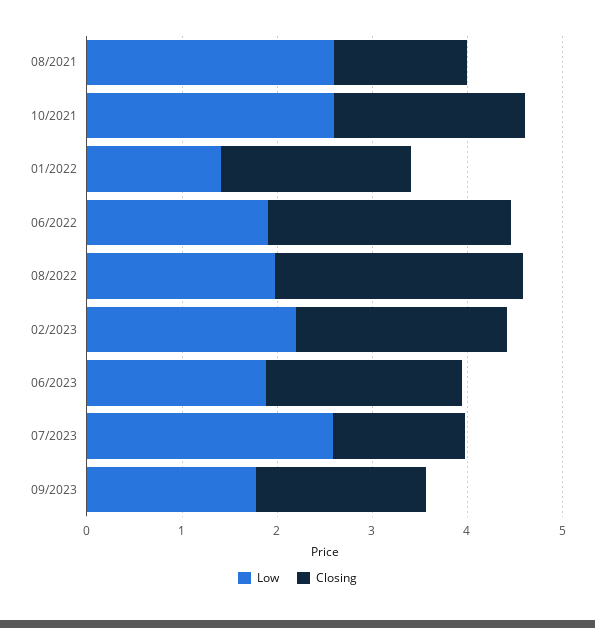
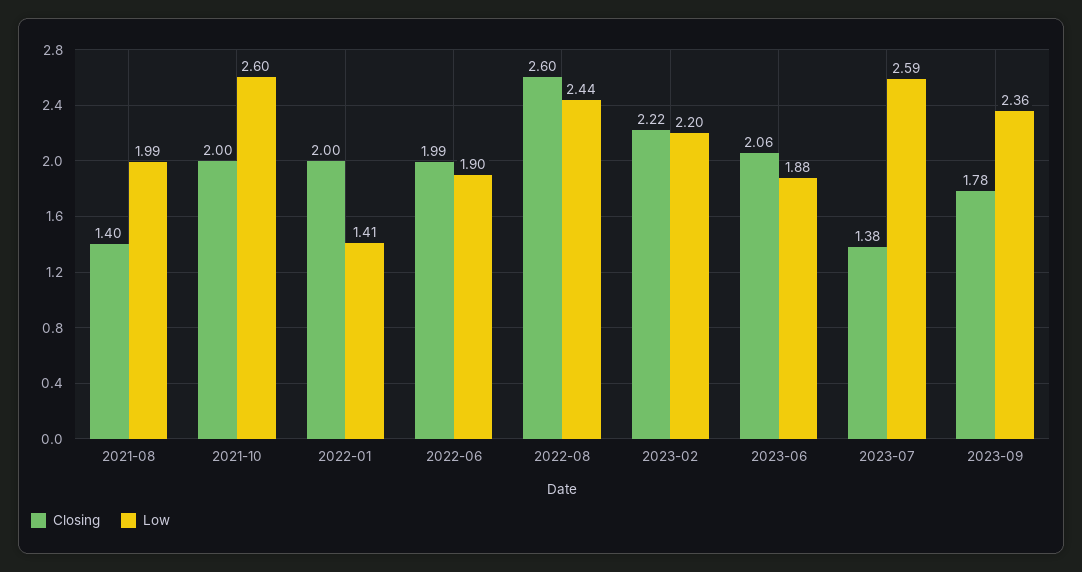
  {
    "Low": {
-     "08/2021": 2.6,
+     "08/2021": 1.99,
      "10/2021": 2.6,
      "01/2022": 1.41,
      "06/2022": 1.9,
-     "08/2022": 2,
+     "08/2022": 2.44,
      "02/2023": 2.2,
      "06/2023": 1.88,
      "07/2023": 2.59,
-     "09/2023": 1.8
+     "09/2023": 2.36
    },
    "Closing": {
      "08/2021": 1.4,
      "10/2021": 2,
      "01/2022": 2,
-     "06/2022": 2.6,
+     "06/2022": 1.99,
      "08/2022": 2.6,
      "02/2023": 2.22,
      "06/2023": 2.06,
      "07/2023": 1.38,
      "09/2023": 1.78
    }
  }

